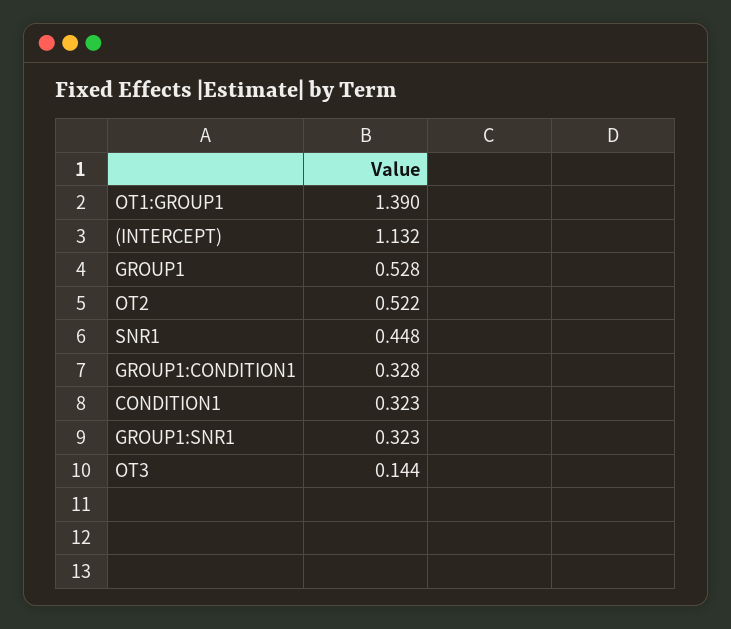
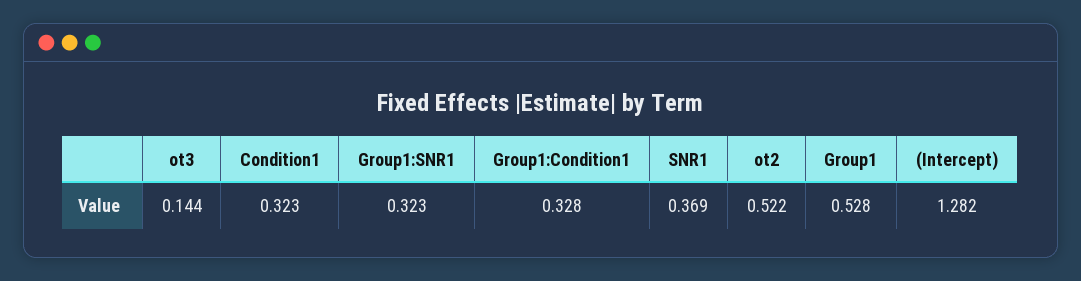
  {
-   "OT1:GROUP1": 1.39,
-   "(INTERCEPT)": 1.132,
+   "(INTERCEPT)": 1.282,
    "GROUP1": 0.528,
    "OT2": 0.522,
-   "SNR1": 0.448,
+   "SNR1": 0.369,
    "GROUP1:CONDITION1": 0.328,
    "CONDITION1": 0.323,
    "GROUP1:SNR1": 0.323,
    "OT3": 0.144
  }

